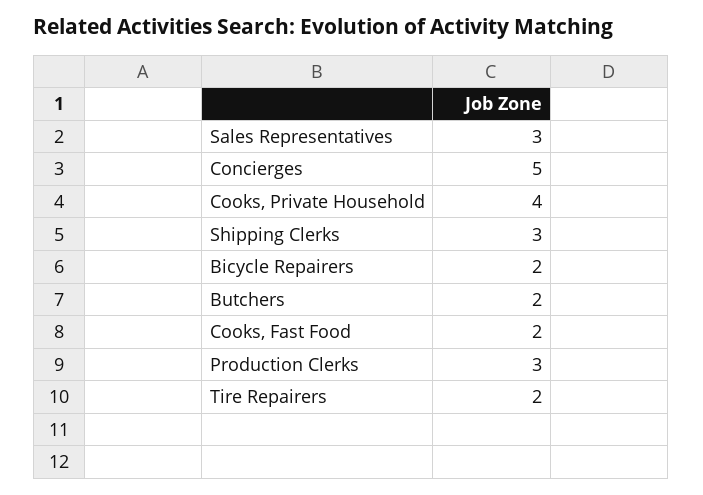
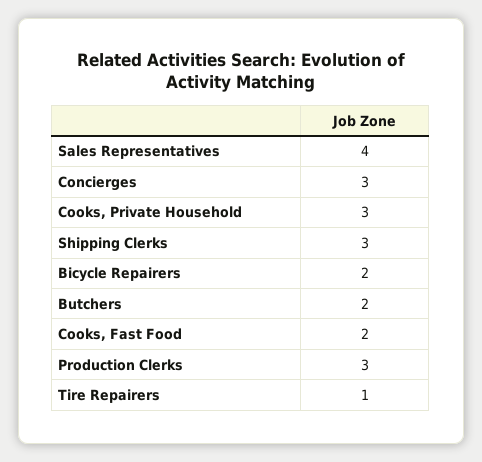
  {
-   "Sales Representatives": 3,
+   "Sales Representatives": 4,
-   "Concierges": 5,
+   "Concierges": 3,
-   "Cooks, Private Household": 4,
+   "Cooks, Private Household": 3,
    "Shipping Clerks": 3,
    "Bicycle Repairers": 2,
    "Butchers": 2,
    "Cooks, Fast Food": 2,
    "Production Clerks": 3,
-   "Tire Repairers": 2
+   "Tire Repairers": 1
  }

